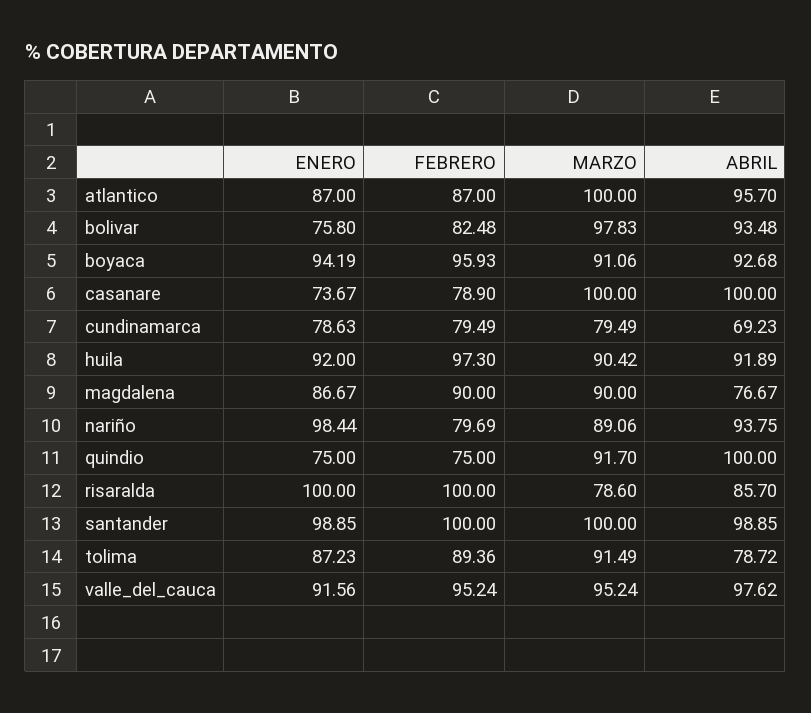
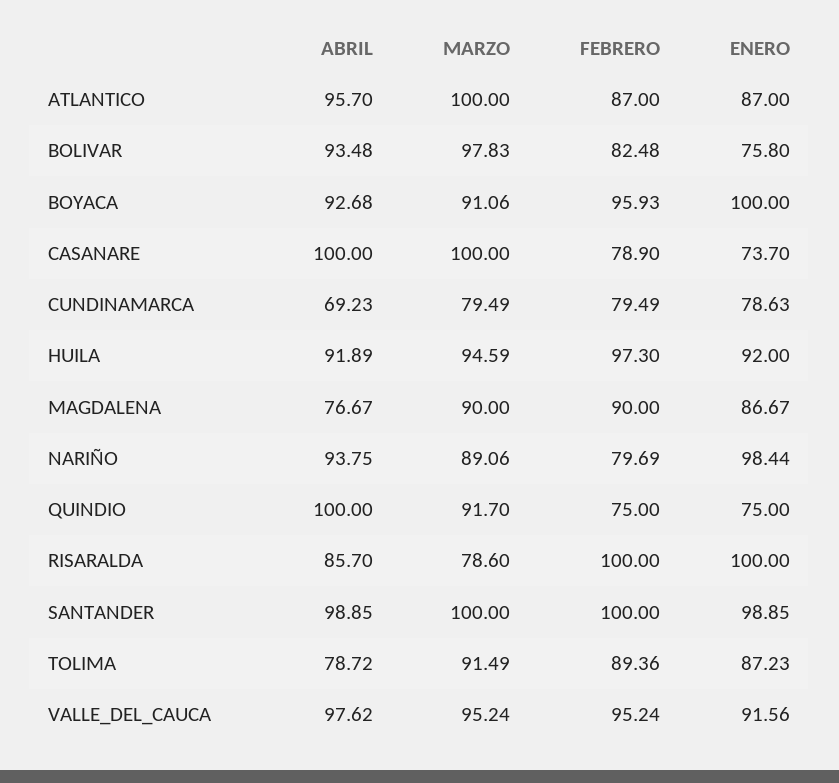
  {
    "ENERO": {
      "atlantico": 87,
      "bolivar": 75.8,
-     "boyaca": 94.19,
+     "boyaca": 100,
-     "casanare": 73.67,
+     "casanare": 73.7,
      "cundinamarca": 78.63,
      "huila": 92,
      "magdalena": 86.67,
      "nariño": 98.44,
      "quindio": 75,
      "risaralda": 100,
      "santander": 98.85,
      "tolima": 87.23,
      "valle_del_cauca": 91.56
    },
    "FEBRERO": {
      "atlantico": 87,
      "bolivar": 82.48,
      "boyaca": 95.93,
      "casanare": 78.9,
      "cundinamarca": 79.49,
      "huila": 97.3,
      "magdalena": 90,
      "nariño": 79.69,
      "quindio": 75,
      "risaralda": 100,
      "santander": 100,
      "tolima": 89.36,
      "valle_del_cauca": 95.24
    },
    "MARZO": {
      "atlantico": 100,
      "bolivar": 97.83,
      "boyaca": 91.06,
      "casanare": 100,
      "cundinamarca": 79.49,
-     "huila": 90.42,
+     "huila": 94.59,
      "magdalena": 90,
      "nariño": 89.06,
      "quindio": 91.7,
      "risaralda": 78.6,
      "santander": 100,
      "tolima": 91.49,
      "valle_del_cauca": 95.24
    },
    "ABRIL": {
      "atlantico": 95.7,
      "bolivar": 93.48,
      "boyaca": 92.68,
      "casanare": 100,
      "cundinamarca": 69.23,
      "huila": 91.89,
      "magdalena": 76.67,
      "nariño": 93.75,
      "quindio": 100,
      "risaralda": 85.7,
      "santander": 98.85,
      "tolima": 78.72,
      "valle_del_cauca": 97.62
    }
  }

